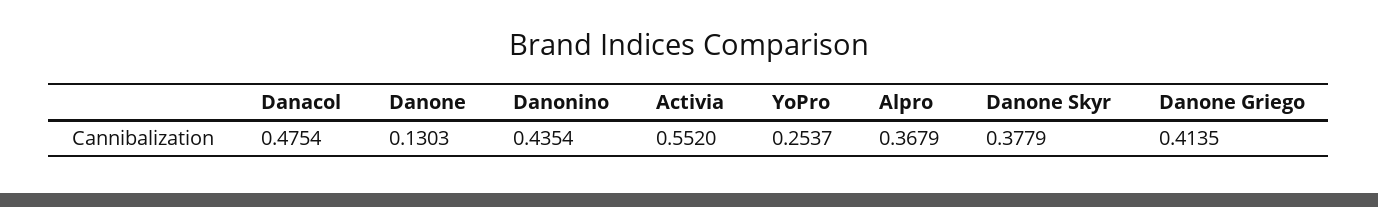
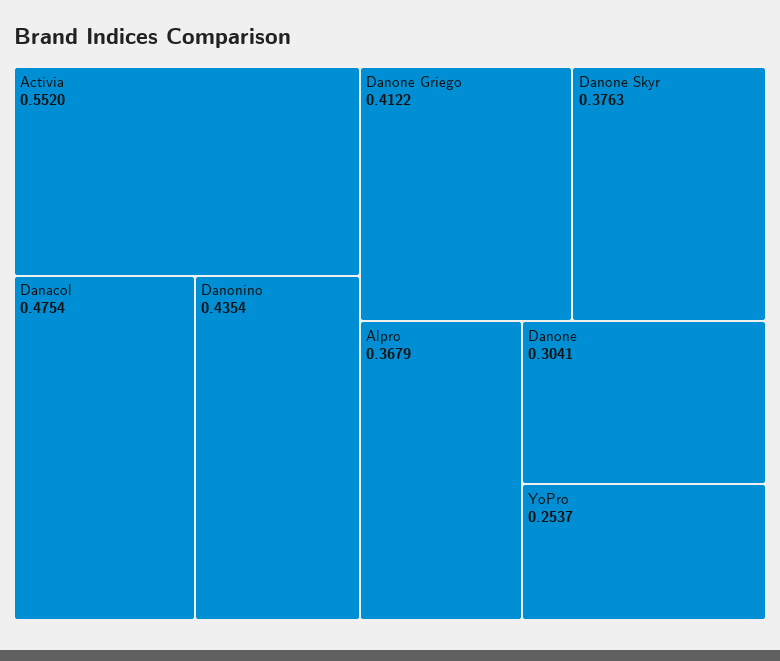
  {
    "Danacol": 0.4754,
-   "Danone": 0.1303,
+   "Danone": 0.3041,
    "Danonino": 0.4354,
    "Activia": 0.552,
    "YoPro": 0.2537,
    "Alpro": 0.3679,
-   "Danone Skyr": 0.3779,
+   "Danone Skyr": 0.3763,
-   "Danone Griego": 0.4135
+   "Danone Griego": 0.4122
  }

